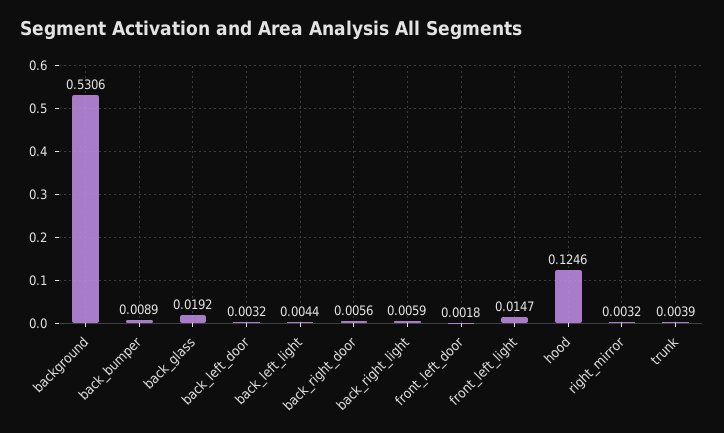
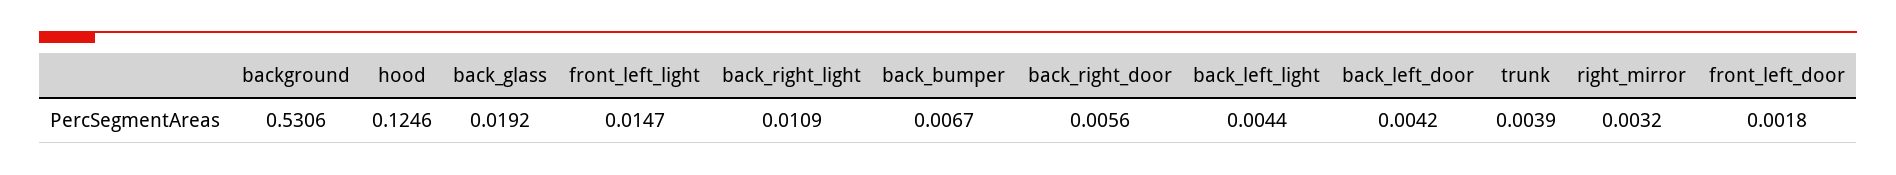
  {
    "background": 0.5306,
-   "back_bumper": 0.0089,
+   "back_bumper": 0.0067,
    "back_glass": 0.0192,
-   "back_left_door": 0.0032,
+   "back_left_door": 0.0042,
    "back_left_light": 0.0044,
    "back_right_door": 0.0056,
-   "back_right_light": 0.0059,
+   "back_right_light": 0.0109,
    "front_left_door": 0.0018,
    "front_left_light": 0.0147,
    "hood": 0.1246,
    "right_mirror": 0.0032,
    "trunk": 0.0039
  }

